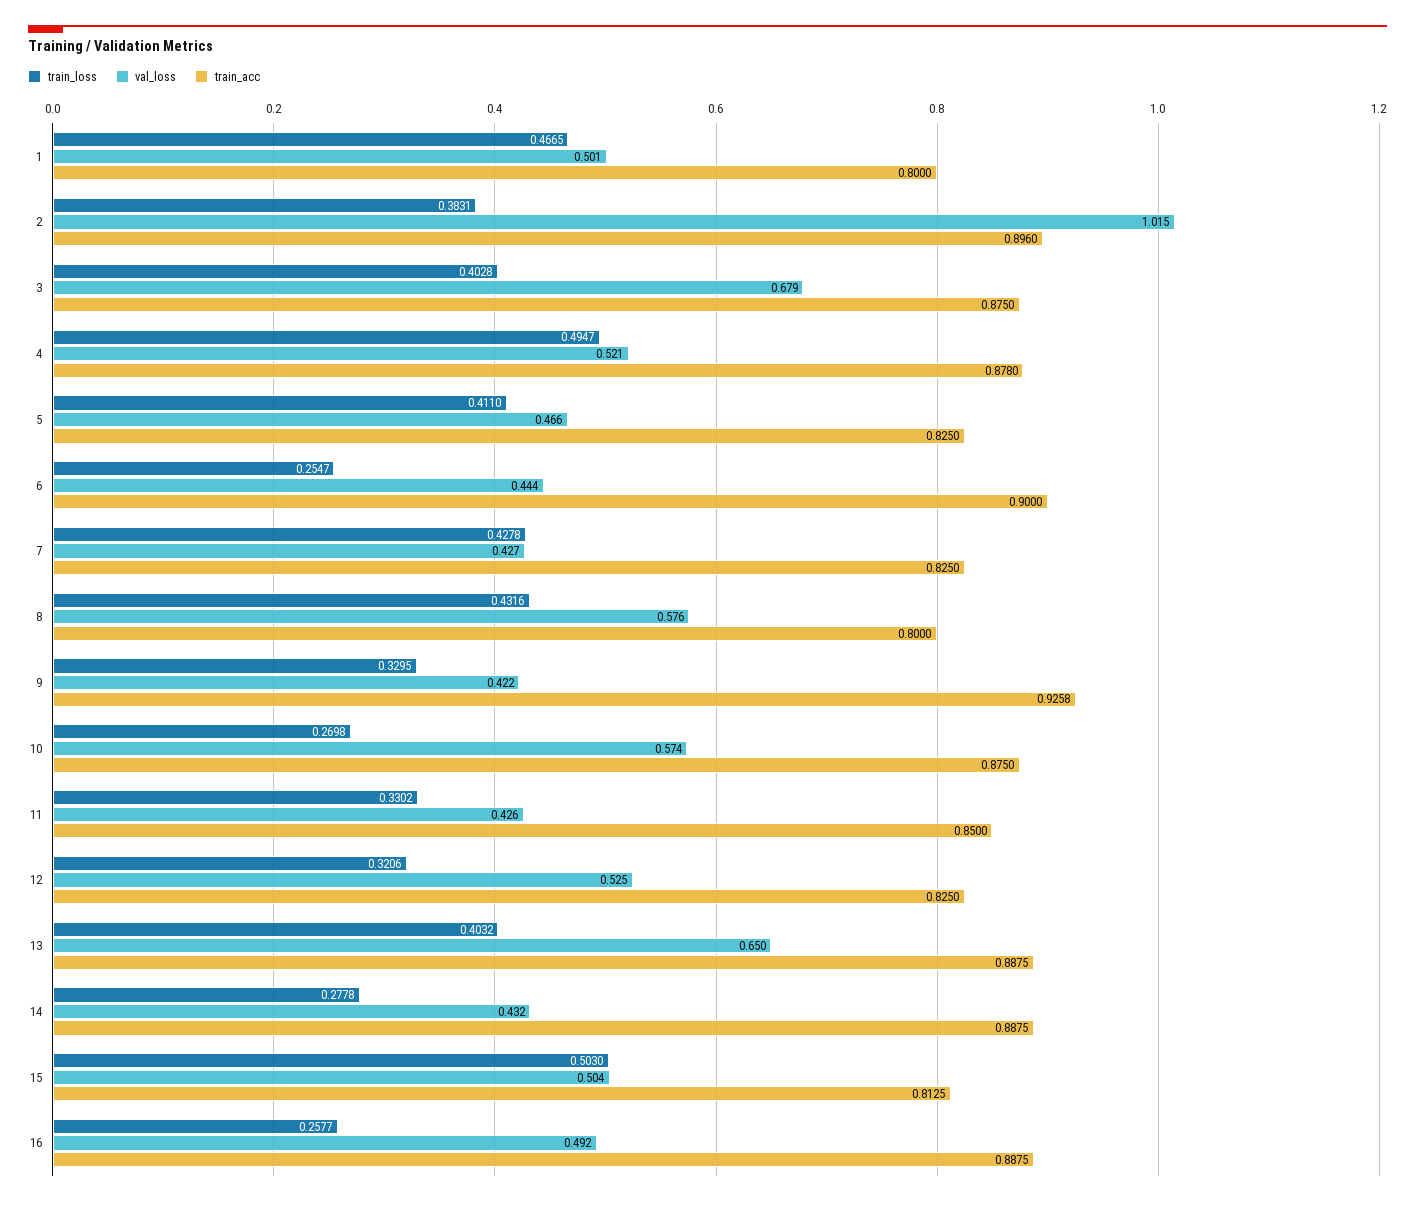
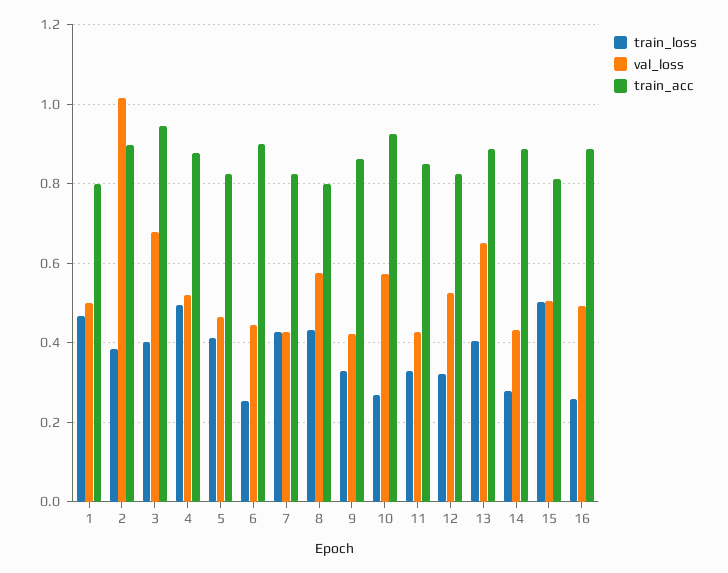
  {
    "train_loss": {
      "1": 0.4665,
      "2": 0.3831,
      "3": 0.4028,
      "4": 0.4947,
      "5": 0.411,
      "6": 0.2547,
      "7": 0.4278,
      "8": 0.4316,
      "9": 0.3295,
      "10": 0.2698,
      "11": 0.3302,
      "12": 0.3206,
      "13": 0.4032,
      "14": 0.2778,
      "15": 0.503,
      "16": 0.2577
    },
    "val_loss": {
      "1": 0.501,
      "2": 1.015,
      "3": 0.679,
      "4": 0.521,
      "5": 0.466,
      "6": 0.444,
      "7": 0.427,
      "8": 0.576,
      "9": 0.422,
      "10": 0.574,
      "11": 0.426,
      "12": 0.525,
      "13": 0.65,
      "14": 0.432,
      "15": 0.504,
      "16": 0.492
    },
    "train_acc": {
      "1": 0.8,
      "2": 0.896,
-     "3": 0.875,
+     "3": 0.94,
      "4": 0.878,
      "5": 0.825,
      "6": 0.9,
      "7": 0.825,
      "8": 0.8,
-     "9": 0.9258,
+     "9": 0.86,
-     "10": 0.875,
+     "10": 0.92,
      "11": 0.85,
      "12": 0.825,
      "13": 0.8875,
      "14": 0.8875,
      "15": 0.8125,
      "16": 0.8875
    }
  }

